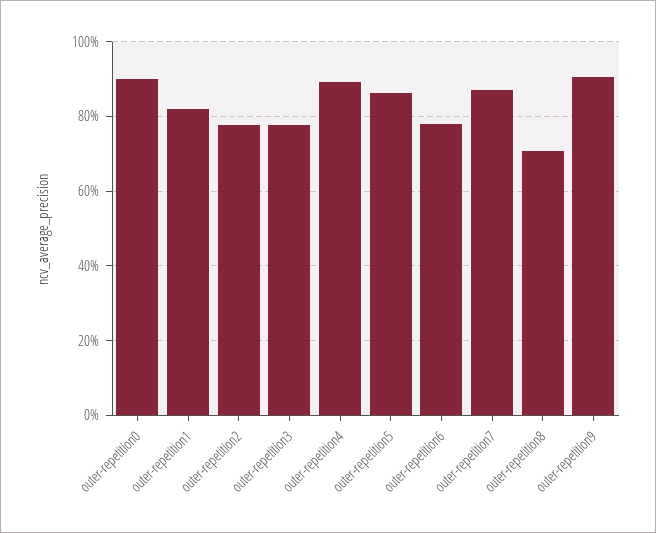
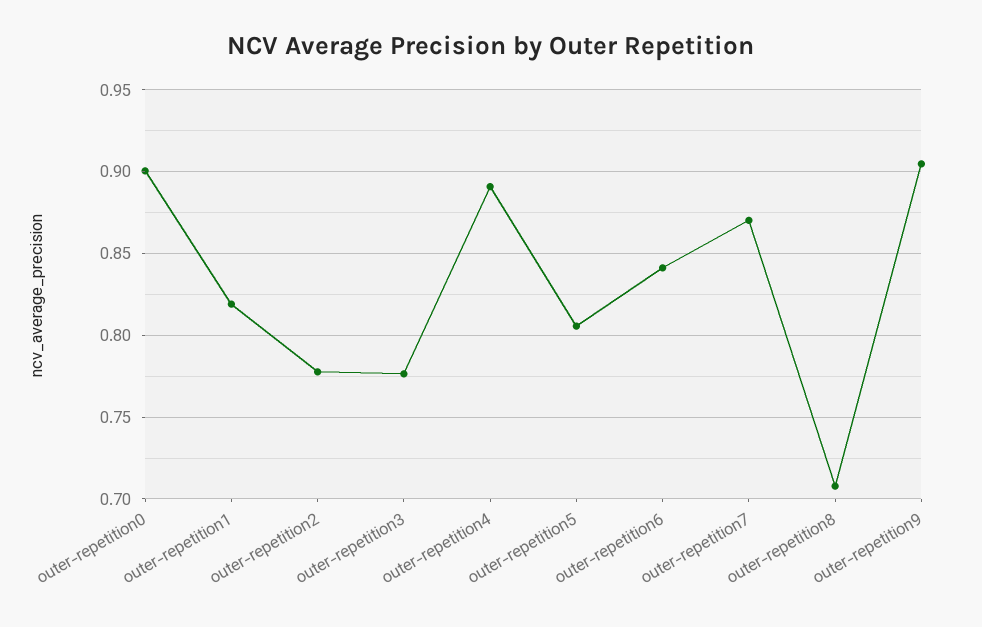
  {
    "outer-repetition0": 0.9,
    "outer-repetition1": 0.82,
    "outer-repetition2": 0.78,
    "outer-repetition3": 0.775,
    "outer-repetition4": 0.89,
-   "outer-repetition5": 0.86,
+   "outer-repetition5": 0.805,
-   "outer-repetition6": 0.78,
+   "outer-repetition6": 0.84,
    "outer-repetition7": 0.87,
    "outer-repetition8": 0.71,
    "outer-repetition9": 0.905
  }

